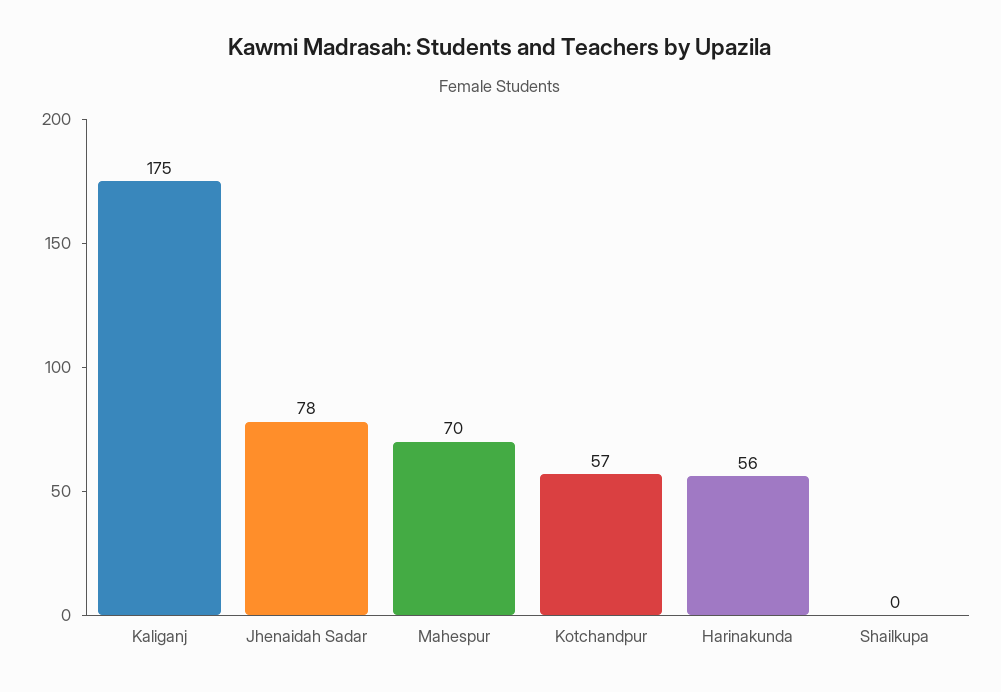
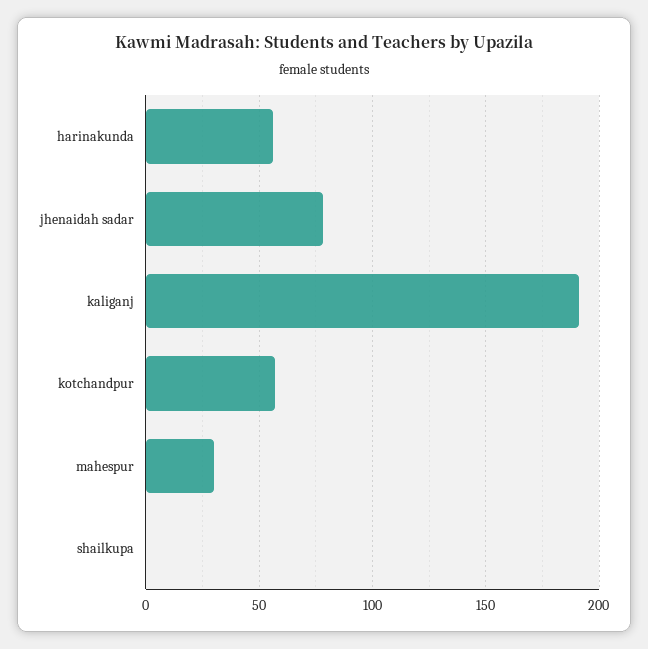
  {
-   "Kaliganj": 175,
+   "Kaliganj": 190,
    "Jhenaidah Sadar": 78,
-   "Mahespur": 70,
+   "Mahespur": 30,
    "Kotchandpur": 57,
    "Harinakunda": 56,
    "Shailkupa": 0
  }

